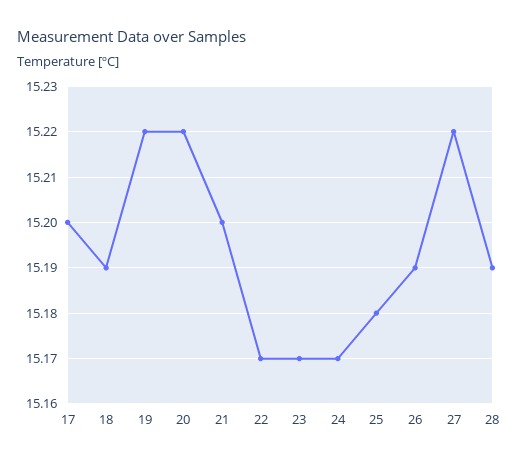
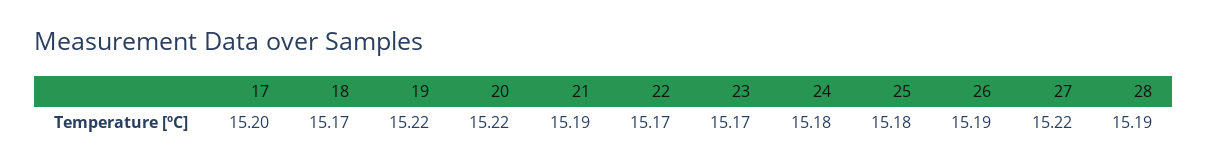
  {
    "17": 15.2,
-   "18": 15.19,
+   "18": 15.17,
    "19": 15.22,
    "20": 15.22,
-   "21": 15.2,
+   "21": 15.19,
    "22": 15.17,
    "23": 15.17,
-   "24": 15.17,
+   "24": 15.18,
    "25": 15.18,
    "26": 15.19,
    "27": 15.22,
    "28": 15.19
  }

